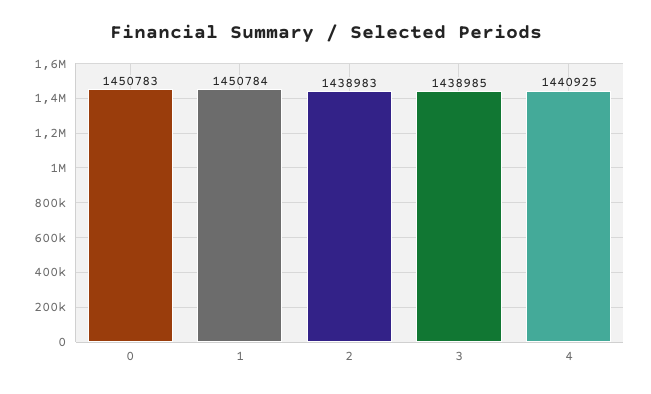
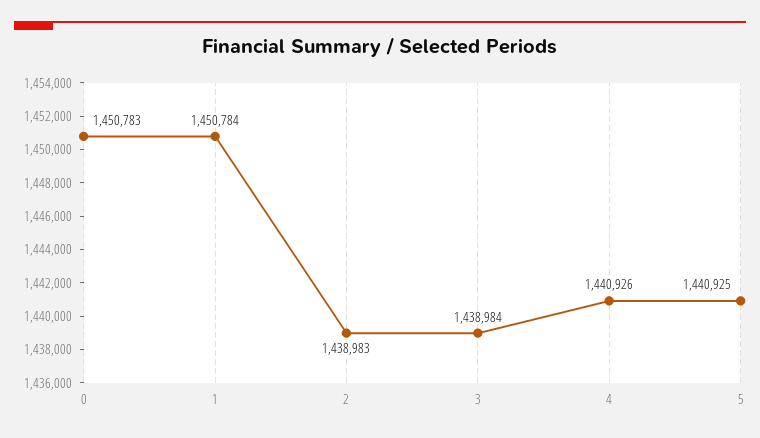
  {
    "0": 1450783,
    "1": 1450784,
    "2": 1438983,
-   "3": 1438985,
+   "3": 1438984,
-   "4": 1440925
+   "4": 1440926,
+   "5": 1440925
  }

